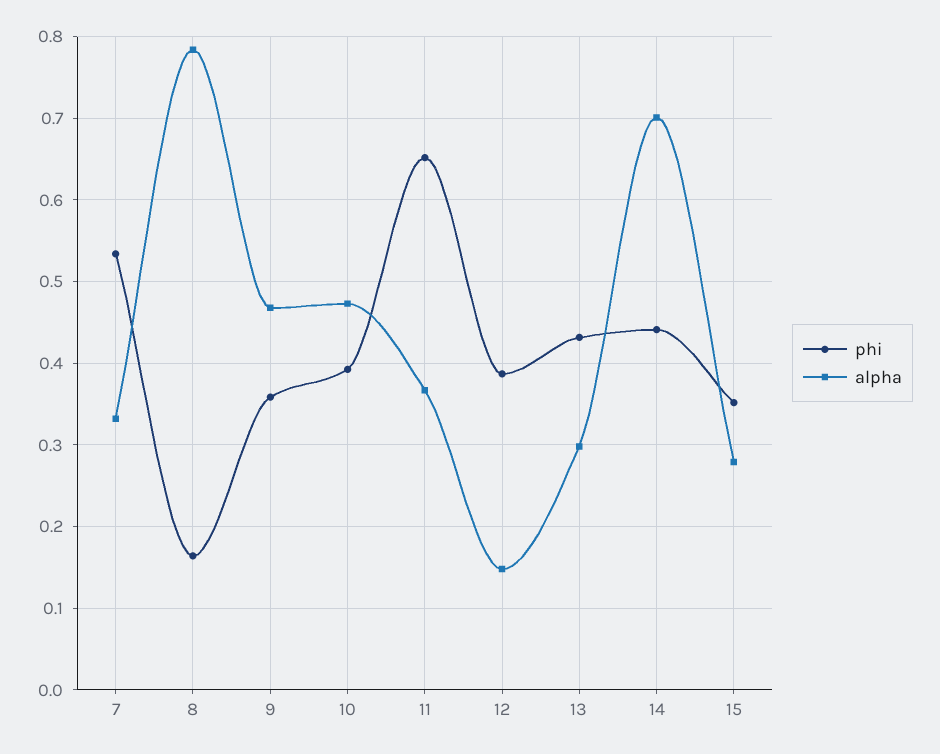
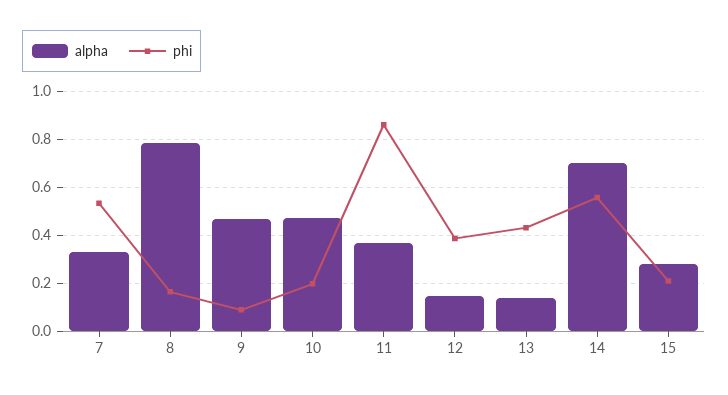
  {
    "phi": {
      "7": 0.53,
      "8": 0.16,
-     "9": 0.36,
+     "9": 0.1,
-     "10": 0.39,
+     "10": 0.2,
-     "11": 0.65,
+     "11": 0.85,
      "12": 0.39,
      "13": 0.43,
-     "14": 0.44,
+     "14": 0.55,
-     "15": 0.35
+     "15": 0.2
    },
    "alpha": {
      "7": 0.33,
      "8": 0.78,
      "9": 0.47,
      "10": 0.47,
      "11": 0.37,
      "12": 0.15,
-     "13": 0.3,
+     "13": 0.15,
      "14": 0.7,
      "15": 0.28
    }
  }

